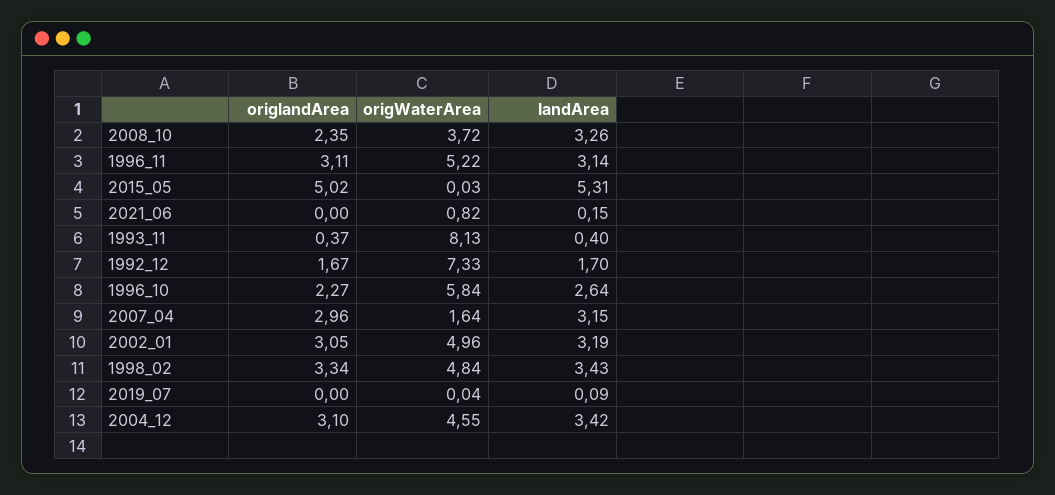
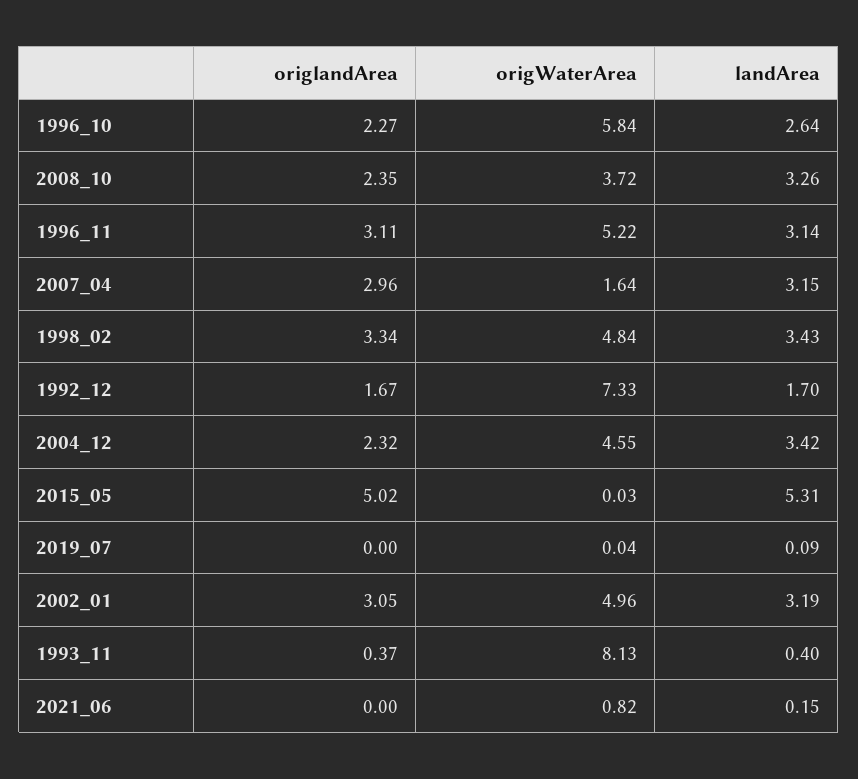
  {
    "origlandArea": {
      "2008_10": 2.35,
      "1996_11": 3.11,
      "2015_05": 5.02,
      "2021_06": 0,
      "1993_11": 0.37,
      "1992_12": 1.67,
      "1996_10": 2.27,
      "2007_04": 2.96,
      "2002_01": 3.05,
      "1998_02": 3.34,
      "2019_07": 0,
-     "2004_12": 3.1
+     "2004_12": 2.32
    },
    "origWaterArea": {
      "2008_10": 3.72,
      "1996_11": 5.22,
      "2015_05": 0.03,
      "2021_06": 0.82,
      "1993_11": 8.13,
      "1992_12": 7.33,
      "1996_10": 5.84,
      "2007_04": 1.64,
      "2002_01": 4.96,
      "1998_02": 4.84,
      "2019_07": 0.04,
      "2004_12": 4.55
    },
    "landArea": {
      "2008_10": 3.26,
      "1996_11": 3.14,
      "2015_05": 5.31,
      "2021_06": 0.15,
      "1993_11": 0.4,
      "1992_12": 1.7,
      "1996_10": 2.64,
      "2007_04": 3.15,
      "2002_01": 3.19,
      "1998_02": 3.43,
      "2019_07": 0.09,
      "2004_12": 3.42
    }
  }

